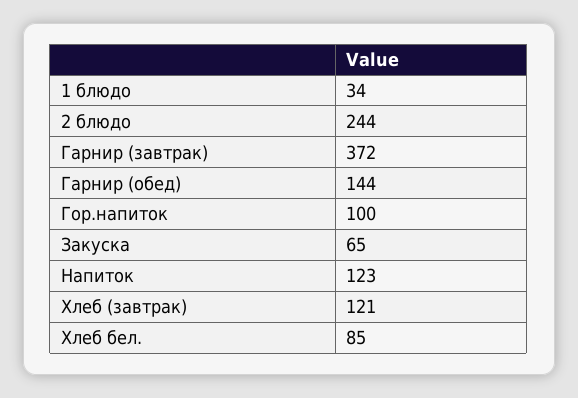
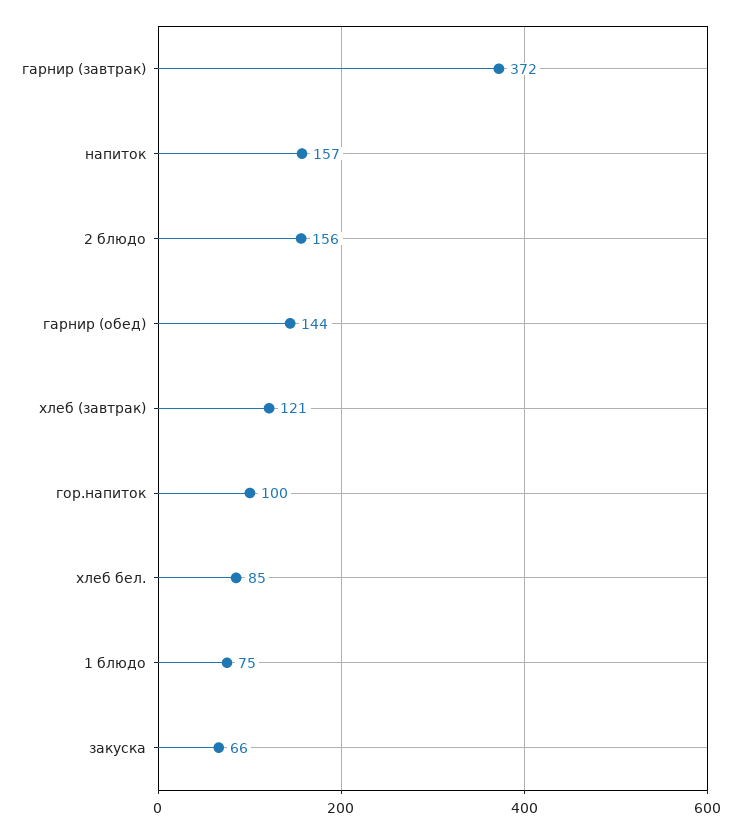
  {
-   "1 блюдо": 34,
+   "1 блюдо": 75,
-   "2 блюдо": 244,
+   "2 блюдо": 156,
    "Гарнир (завтрак)": 372,
    "Гарнир (обед)": 144,
    "Гор.напиток": 100,
-   "Закуска": 65,
+   "Закуска": 66,
-   "Напиток": 123,
+   "Напиток": 157,
    "Хлеб (завтрак)": 121,
    "Хлеб бел.": 85
  }

